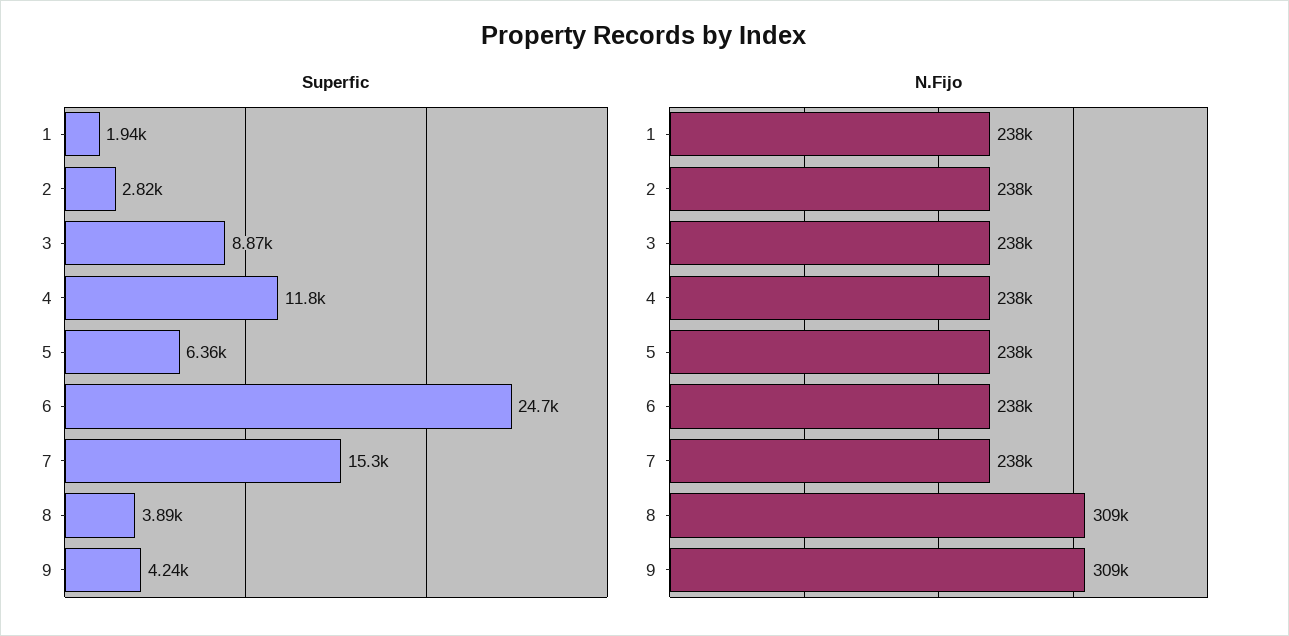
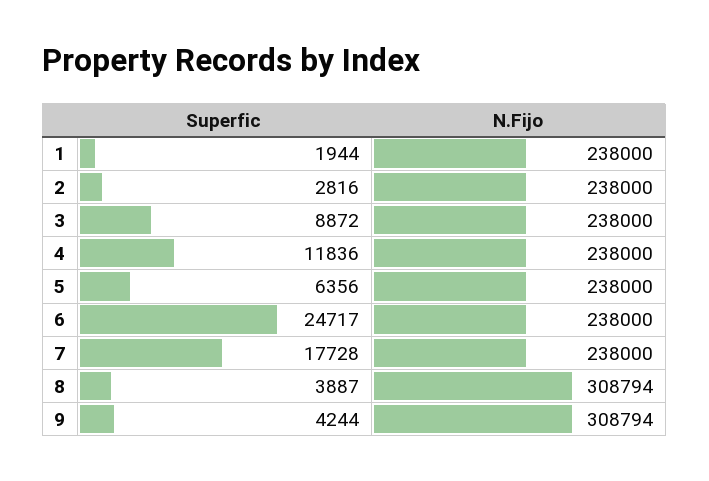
  {
    "Superfic": {
      "1": 1944,
      "2": 2816,
      "3": 8872,
      "4": 11836,
      "5": 6356,
      "6": 24717,
-     "7": 15300,
+     "7": 17728,
      "8": 3887,
      "9": 4244
    },
    "N.Fijo": {
      "1": 238000,
      "2": 238000,
      "3": 238000,
      "4": 238000,
      "5": 238000,
      "6": 238000,
      "7": 238000,
      "8": 308794,
      "9": 308794
    }
  }

